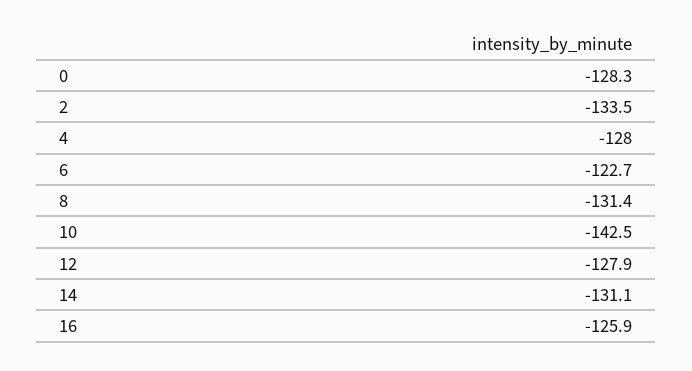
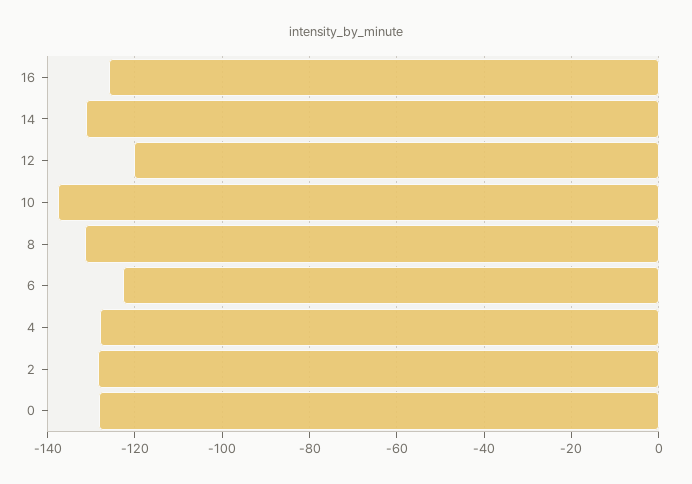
  {
    "0": -128.3,
-   "2": -133.5,
+   "2": -128,
    "4": -128,
    "6": -122.7,
    "8": -131.4,
-   "10": -142.5,
+   "10": -138,
-   "12": -127.9,
+   "12": -120,
    "14": -131.1,
    "16": -125.9
  }

